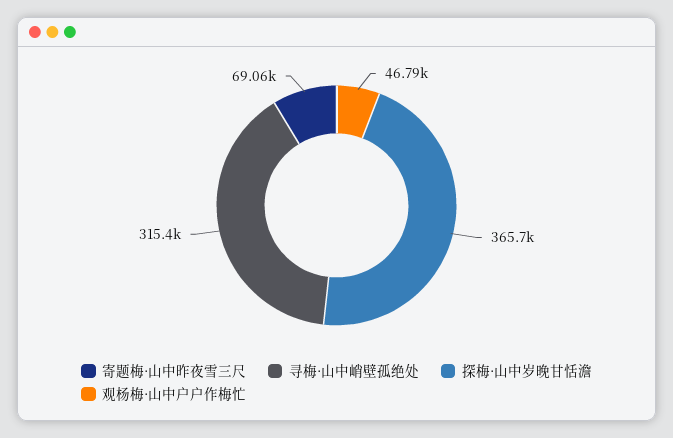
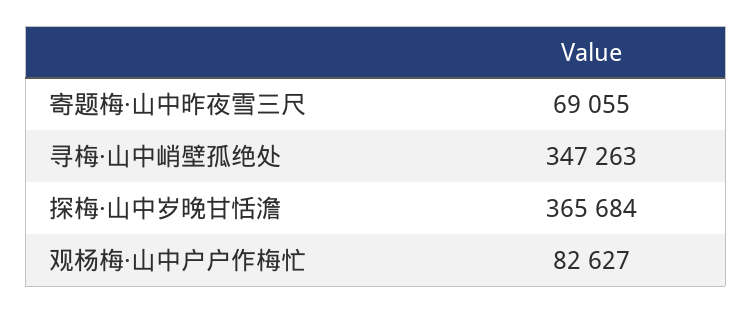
  {
    "寄题梅·山中昨夜雪三尺": 69055,
-   "寻梅·山中峭壁孤绝处": 315400,
+   "寻梅·山中峭壁孤绝处": 347263,
    "探梅·山中岁晚甘恬澹": 365684,
-   "观杨梅·山中户户作梅忙": 46790
+   "观杨梅·山中户户作梅忙": 82627
  }

